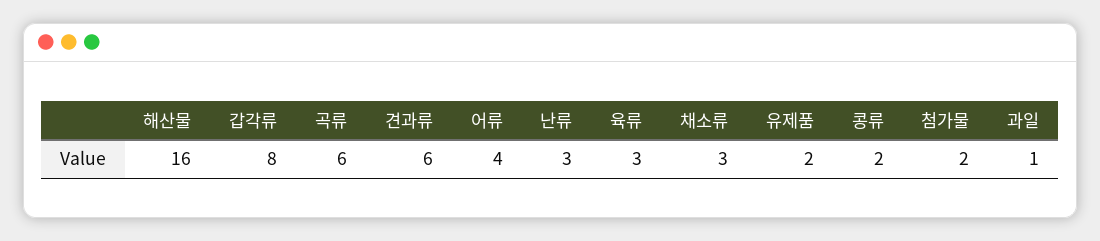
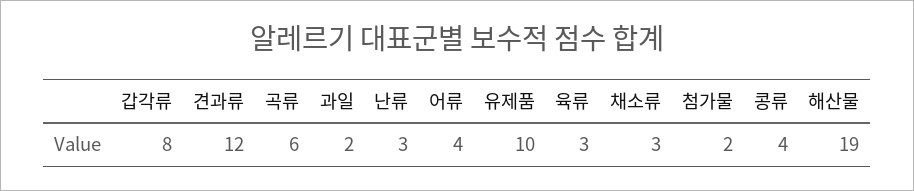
  {
-   "해산물": 16,
+   "해산물": 19,
    "갑각류": 8,
    "곡류": 6,
-   "견과류": 6,
+   "견과류": 12,
    "어류": 4,
    "난류": 3,
    "육류": 3,
    "채소류": 3,
-   "유제품": 2,
+   "유제품": 10,
-   "콩류": 2,
+   "콩류": 4,
    "첨가물": 2,
-   "과일": 1
+   "과일": 2
  }

